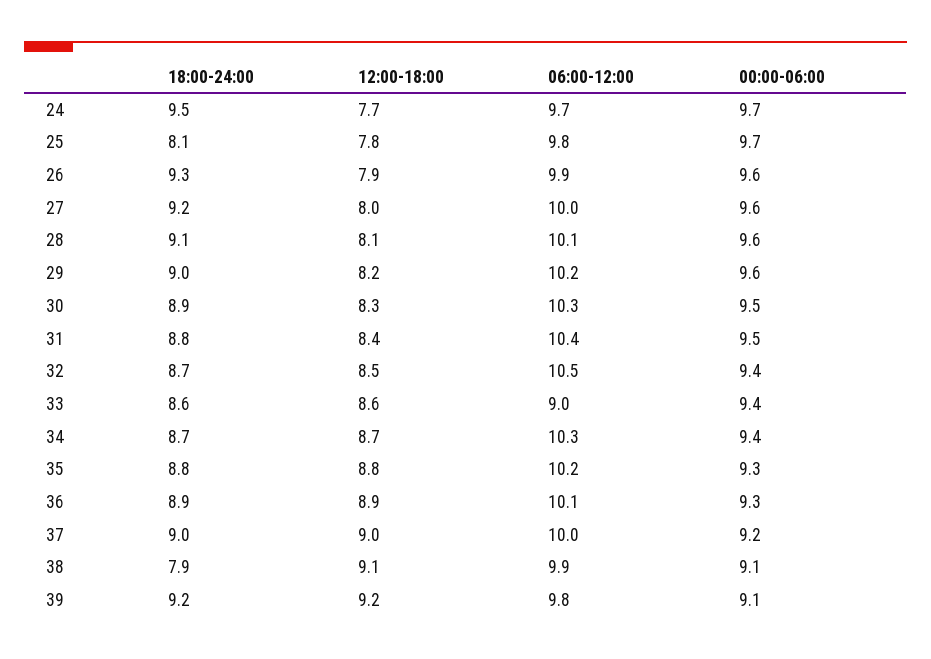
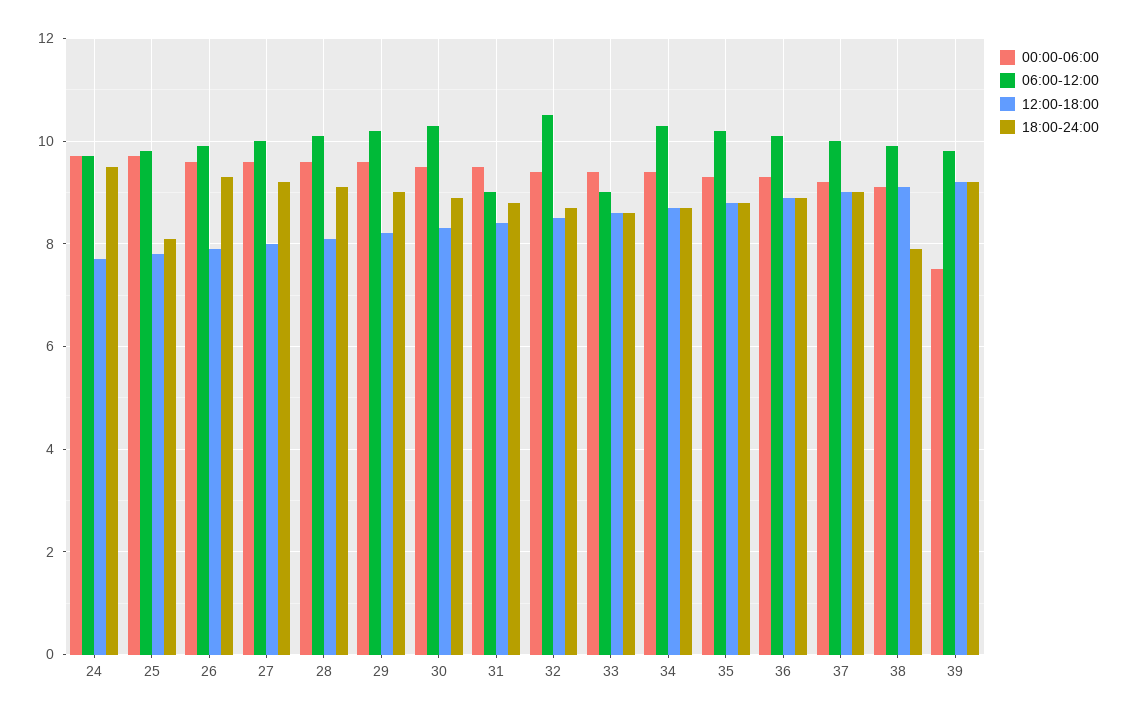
  {
    "18:00-24:00": {
      "24": 9.5,
      "25": 8.1,
      "26": 9.3,
      "27": 9.2,
      "28": 9.1,
      "29": 9,
      "30": 8.9,
      "31": 8.8,
      "32": 8.7,
      "33": 8.6,
      "34": 8.7,
      "35": 8.8,
      "36": 8.9,
      "37": 9,
      "38": 7.9,
      "39": 9.2
    },
    "12:00-18:00": {
      "24": 7.7,
      "25": 7.8,
      "26": 7.9,
      "27": 8,
      "28": 8.1,
      "29": 8.2,
      "30": 8.3,
      "31": 8.4,
      "32": 8.5,
      "33": 8.6,
      "34": 8.7,
      "35": 8.8,
      "36": 8.9,
      "37": 9,
      "38": 9.1,
      "39": 9.2
    },
    "06:00-12:00": {
      "24": 9.7,
      "25": 9.8,
      "26": 9.9,
      "27": 10,
      "28": 10.1,
      "29": 10.2,
      "30": 10.3,
-     "31": 10.4,
+     "31": 9,
      "32": 10.5,
      "33": 9,
      "34": 10.3,
      "35": 10.2,
      "36": 10.1,
      "37": 10,
      "38": 9.9,
      "39": 9.8
    },
    "00:00-06:00": {
      "24": 9.7,
      "25": 9.7,
      "26": 9.6,
      "27": 9.6,
      "28": 9.6,
      "29": 9.6,
      "30": 9.5,
      "31": 9.5,
      "32": 9.4,
      "33": 9.4,
      "34": 9.4,
      "35": 9.3,
      "36": 9.3,
      "37": 9.2,
      "38": 9.1,
-     "39": 9.1
+     "39": 7.5
    }
  }

